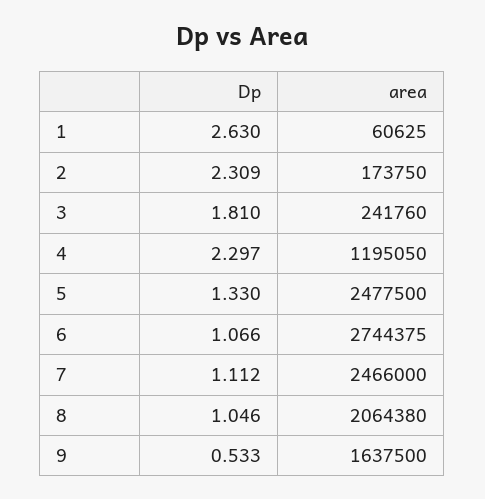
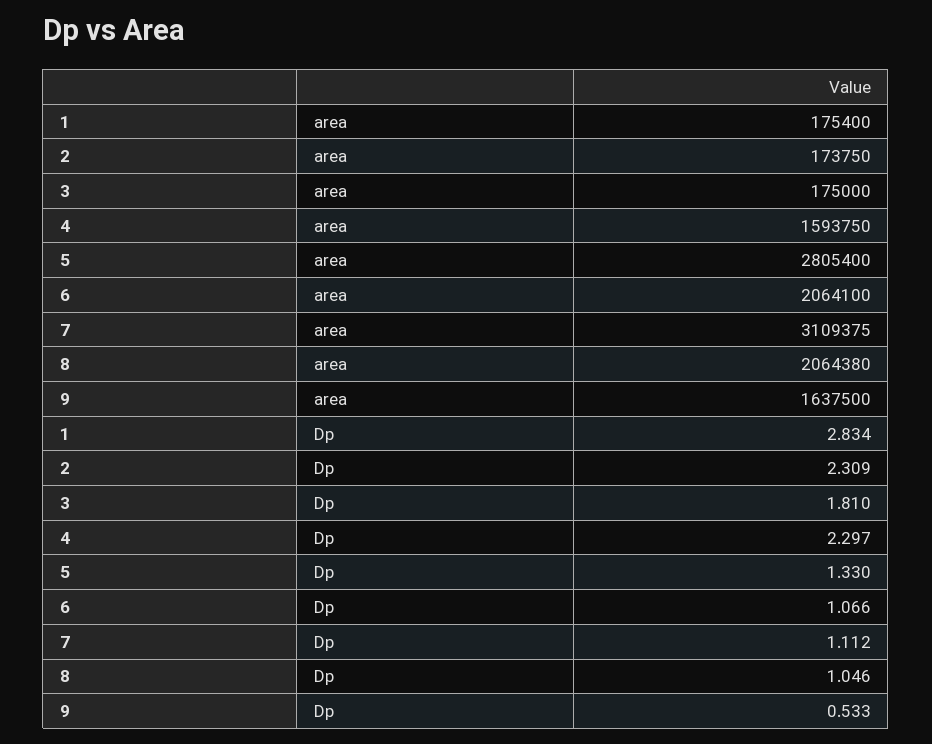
  {
    "Dp": {
-     "1": 2.63,
+     "1": 2.834,
      "2": 2.309,
      "3": 1.81,
      "4": 2.297,
      "5": 1.33,
      "6": 1.066,
      "7": 1.112,
      "8": 1.046,
      "9": 0.533
    },
    "area": {
-     "1": 60625,
+     "1": 175400,
      "2": 173750,
-     "3": 241760,
+     "3": 175000,
-     "4": 1195050,
+     "4": 1593750,
-     "5": 2477500,
+     "5": 2805400,
-     "6": 2744375,
+     "6": 2064100,
-     "7": 2466000,
+     "7": 3109375,
      "8": 2064380,
      "9": 1637500
    }
  }

